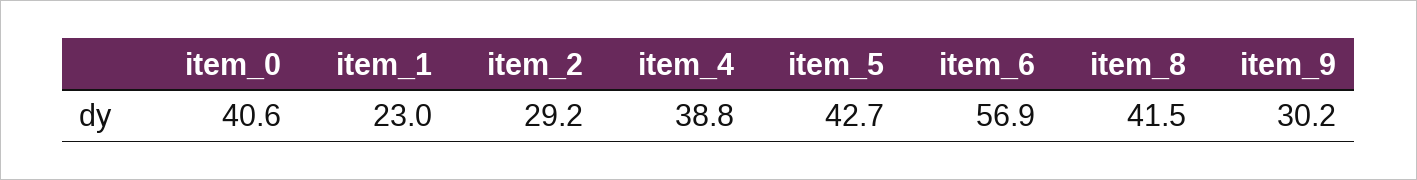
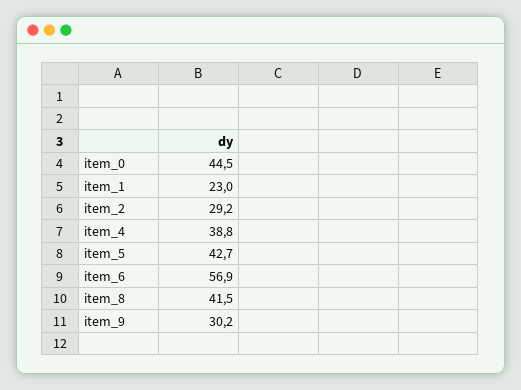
  {
-   "item_0": 40.6,
+   "item_0": 44.5,
    "item_1": 23,
    "item_2": 29.2,
    "item_4": 38.8,
    "item_5": 42.7,
    "item_6": 56.9,
    "item_8": 41.5,
    "item_9": 30.2
  }

